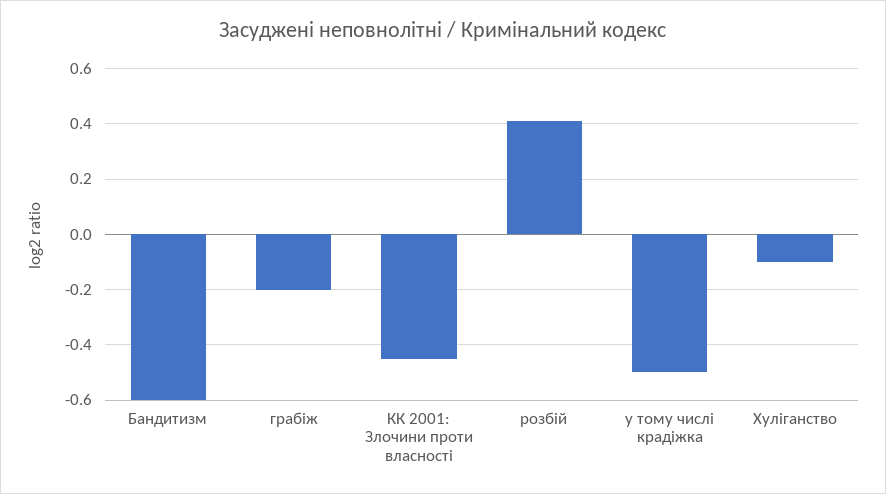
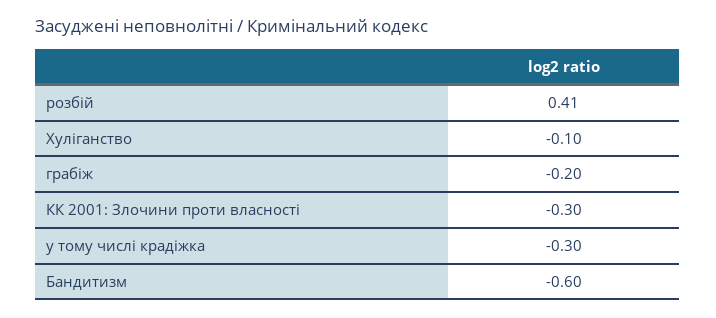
  {
    "Бандитизм": -0.6,
    "грабіж": -0.2,
-   "КК 2001: Злочини проти власності": -0.45,
+   "КК 2001: Злочини проти власності": -0.3,
    "розбій": 0.41,
-   "у тому числі крадіжка": -0.5,
+   "у тому числі крадіжка": -0.3,
    "Хуліганство": -0.1
  }

